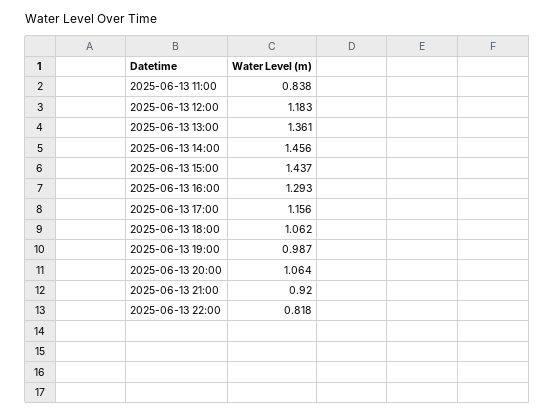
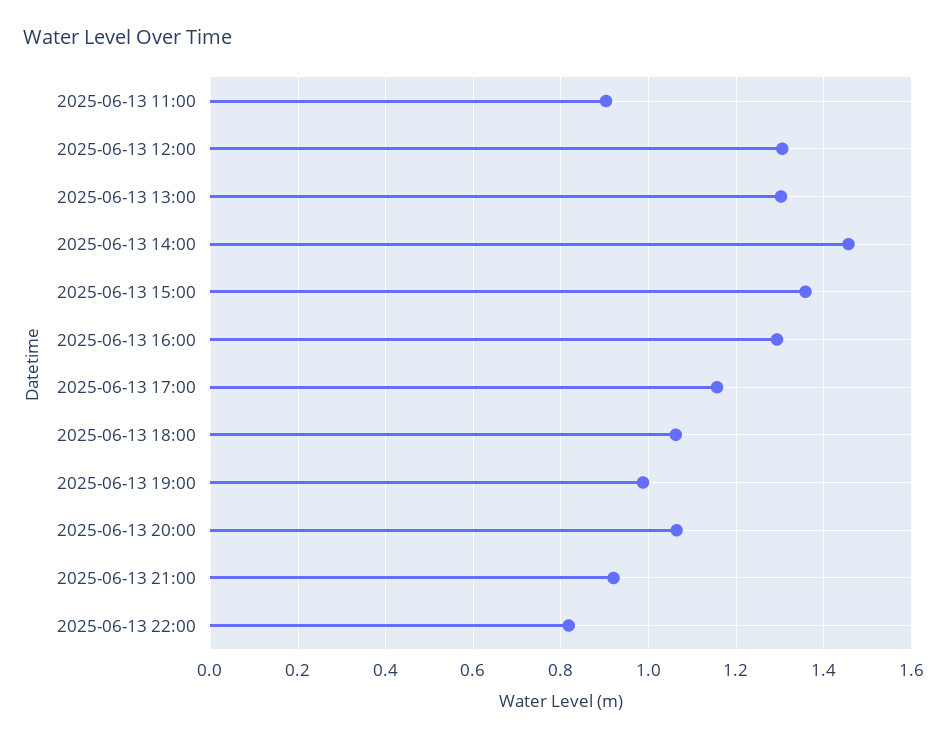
  {
-   "2025-06-13 11:00": 0.838,
+   "2025-06-13 11:00": 0.9,
-   "2025-06-13 12:00": 1.183,
+   "2025-06-13 12:00": 1.3,
-   "2025-06-13 13:00": 1.361,
+   "2025-06-13 13:00": 1.3,
    "2025-06-13 14:00": 1.456,
-   "2025-06-13 15:00": 1.437,
+   "2025-06-13 15:00": 1.36,
    "2025-06-13 16:00": 1.293,
    "2025-06-13 17:00": 1.156,
    "2025-06-13 18:00": 1.062,
    "2025-06-13 19:00": 0.987,
    "2025-06-13 20:00": 1.064,
    "2025-06-13 21:00": 0.92,
    "2025-06-13 22:00": 0.818
  }

